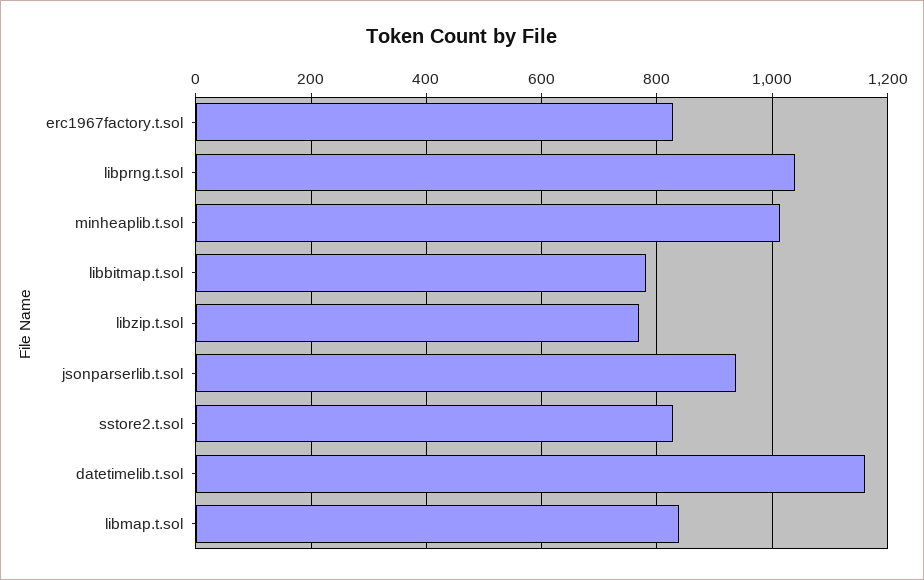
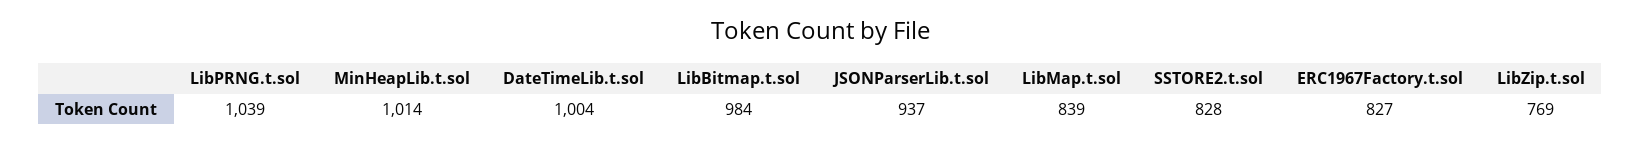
  {
    "erc1967factory.t.sol": 827,
    "libprng.t.sol": 1039,
    "minheaplib.t.sol": 1014,
-   "libbitmap.t.sol": 780,
+   "libbitmap.t.sol": 984,
    "libzip.t.sol": 769,
    "jsonparserlib.t.sol": 937,
    "sstore2.t.sol": 828,
-   "datetimelib.t.sol": 1160,
+   "datetimelib.t.sol": 1004,
    "libmap.t.sol": 839
  }

